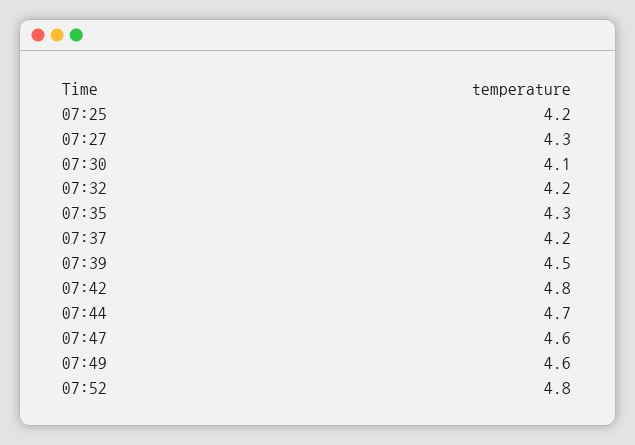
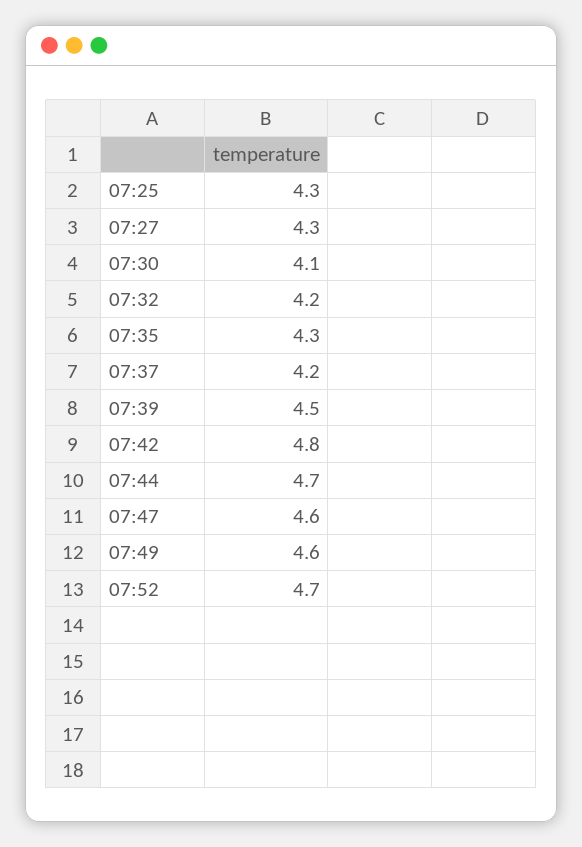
  {
-   "07:25": 4.2,
+   "07:25": 4.3,
    "07:27": 4.3,
    "07:30": 4.1,
    "07:32": 4.2,
    "07:35": 4.3,
    "07:37": 4.2,
    "07:39": 4.5,
    "07:42": 4.8,
    "07:44": 4.7,
    "07:47": 4.6,
    "07:49": 4.6,
-   "07:52": 4.8
+   "07:52": 4.7
  }

